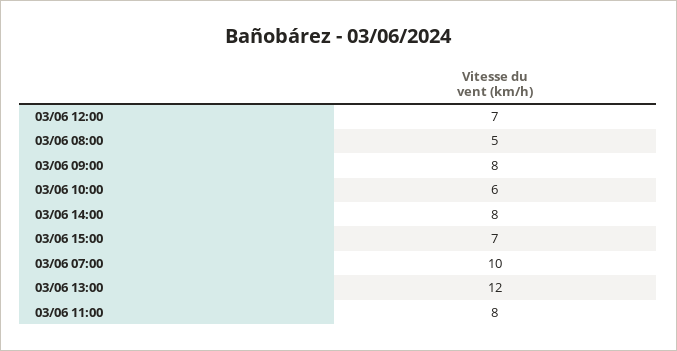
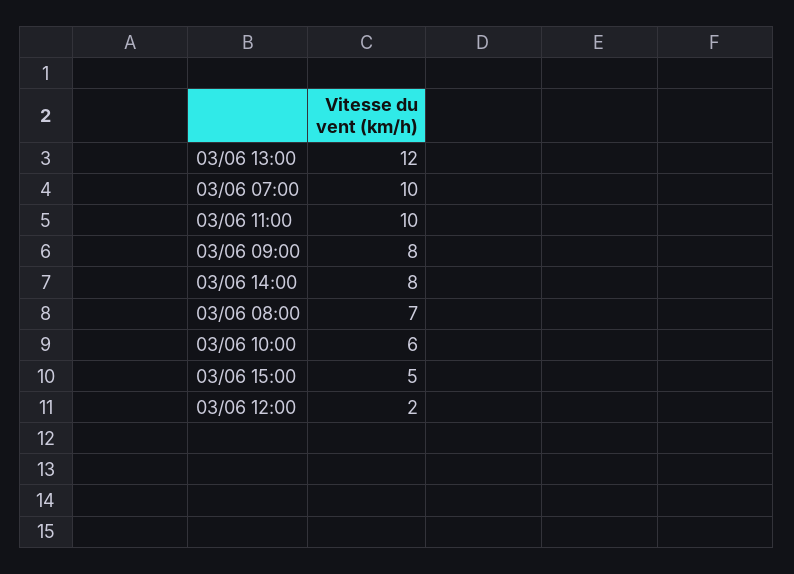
  {
-   "03/06 12:00": 7,
+   "03/06 12:00": 2,
-   "03/06 08:00": 5,
+   "03/06 08:00": 7,
    "03/06 09:00": 8,
    "03/06 10:00": 6,
    "03/06 14:00": 8,
-   "03/06 15:00": 7,
+   "03/06 15:00": 5,
    "03/06 07:00": 10,
    "03/06 13:00": 12,
-   "03/06 11:00": 8
+   "03/06 11:00": 10
  }

